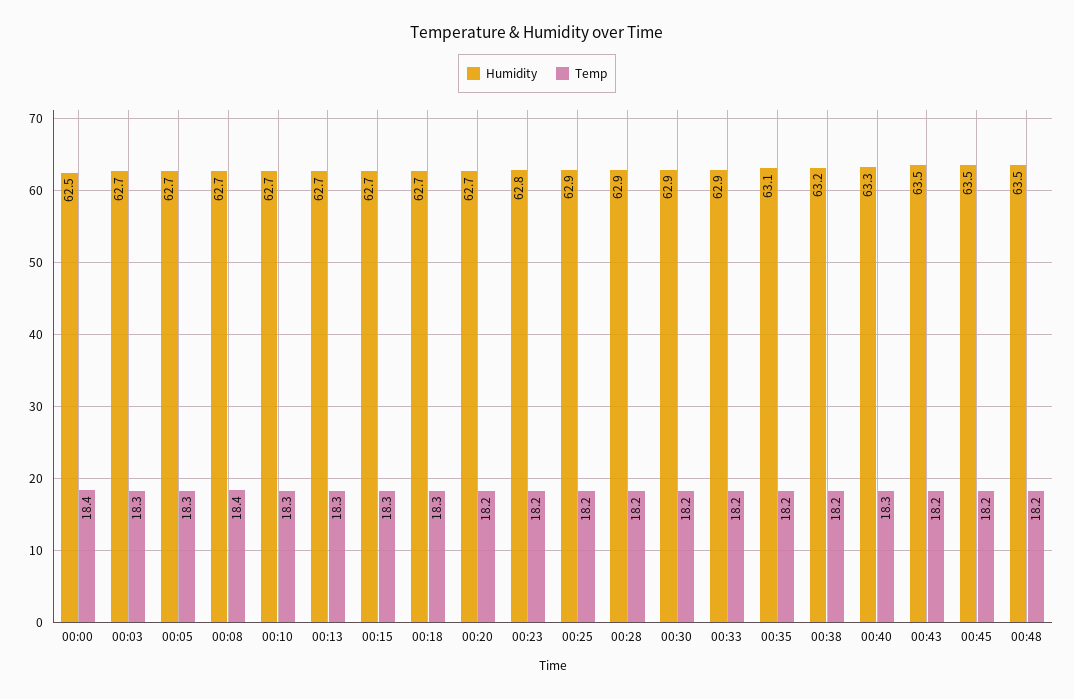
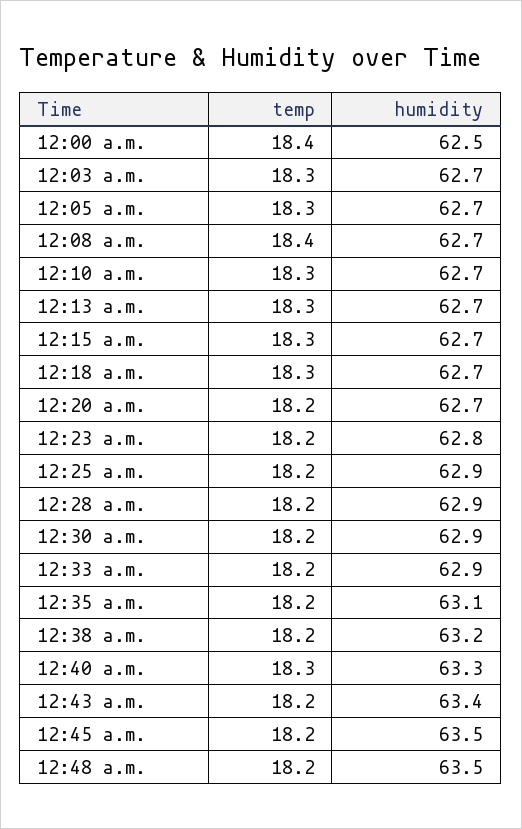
  {
    "Humidity": {
      "00:00": 62.5,
      "00:03": 62.7,
      "00:05": 62.7,
      "00:08": 62.7,
      "00:10": 62.7,
      "00:13": 62.7,
      "00:15": 62.7,
      "00:18": 62.7,
      "00:20": 62.7,
      "00:23": 62.8,
      "00:25": 62.9,
      "00:28": 62.9,
      "00:30": 62.9,
      "00:33": 62.9,
      "00:35": 63.1,
      "00:38": 63.2,
      "00:40": 63.3,
-     "00:43": 63.5,
+     "00:43": 63.4,
      "00:45": 63.5,
      "00:48": 63.5
    },
    "Temp": {
      "00:00": 18.4,
      "00:03": 18.3,
      "00:05": 18.3,
      "00:08": 18.4,
      "00:10": 18.3,
      "00:13": 18.3,
      "00:15": 18.3,
      "00:18": 18.3,
      "00:20": 18.2,
      "00:23": 18.2,
      "00:25": 18.2,
      "00:28": 18.2,
      "00:30": 18.2,
      "00:33": 18.2,
      "00:35": 18.2,
      "00:38": 18.2,
      "00:40": 18.3,
      "00:43": 18.2,
      "00:45": 18.2,
      "00:48": 18.2
    }
  }

